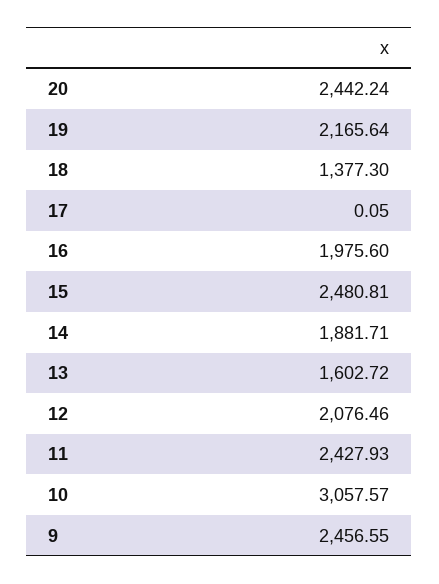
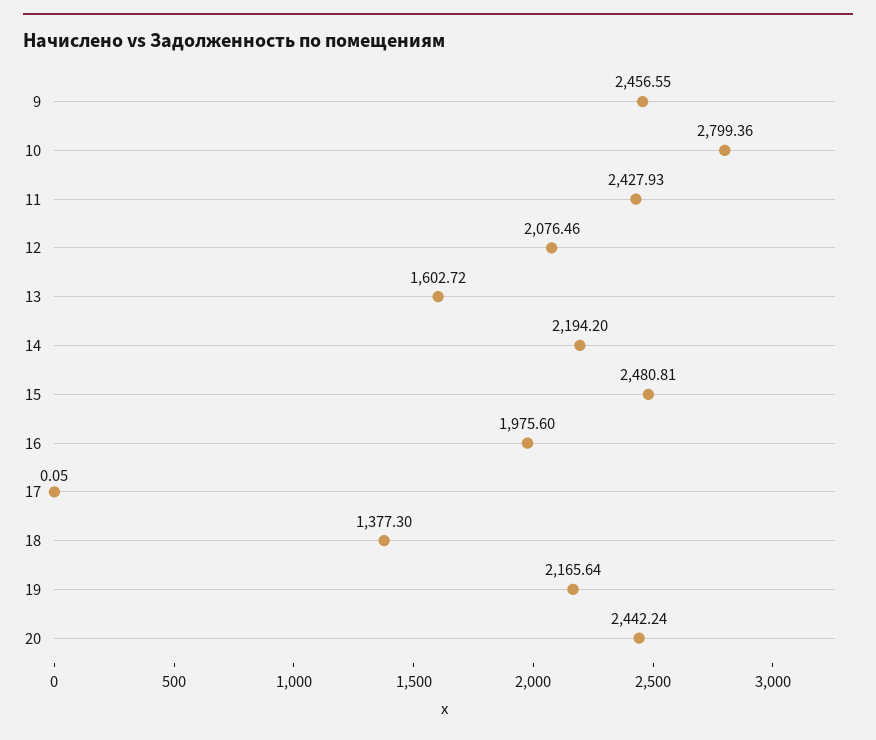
  {
    "20": 2442.24,
    "19": 2165.64,
    "18": 1377.3,
    "17": 0.05,
    "16": 1975.6,
    "15": 2480.81,
-   "14": 1881.71,
+   "14": 2194.2,
    "13": 1602.72,
    "12": 2076.46,
    "11": 2427.93,
-   "10": 3057.57,
+   "10": 2799.36,
    "9": 2456.55
  }

